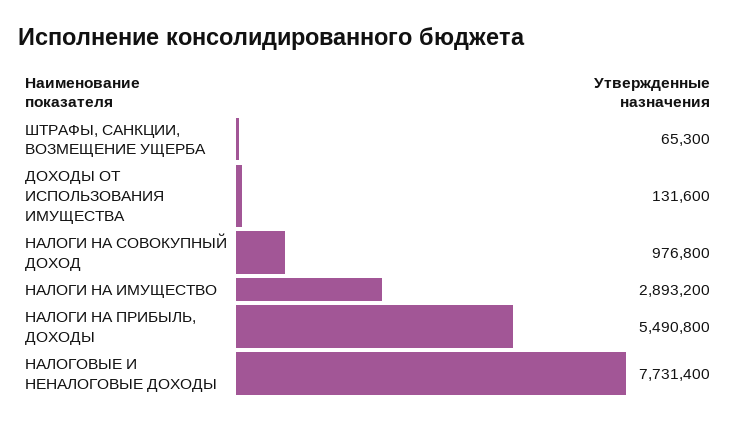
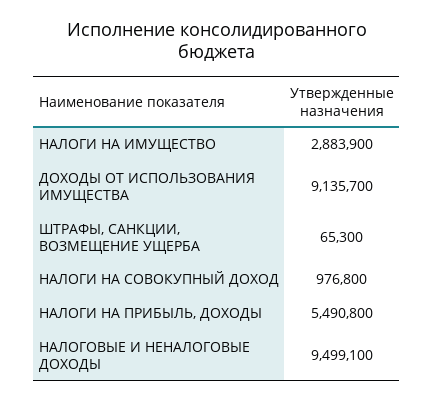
  {
    "ШТРАФЫ, САНКЦИИ, ВОЗМЕЩЕНИЕ УЩЕРБА": 65300,
-   "ДОХОДЫ ОТ ИСПОЛЬЗОВАНИЯ ИМУЩЕСТВА": 131600,
+   "ДОХОДЫ ОТ ИСПОЛЬЗОВАНИЯ ИМУЩЕСТВА": 9135700,
    "НАЛОГИ НА СОВОКУПНЫЙ ДОХОД": 976800,
-   "НАЛОГИ НА ИМУЩЕСТВО": 2893200,
+   "НАЛОГИ НА ИМУЩЕСТВО": 2883900,
    "НАЛОГИ НА ПРИБЫЛЬ, ДОХОДЫ": 5490800,
-   "НАЛОГОВЫЕ И НЕНАЛОГОВЫЕ ДОХОДЫ": 7731400
+   "НАЛОГОВЫЕ И НЕНАЛОГОВЫЕ ДОХОДЫ": 9499100
  }

